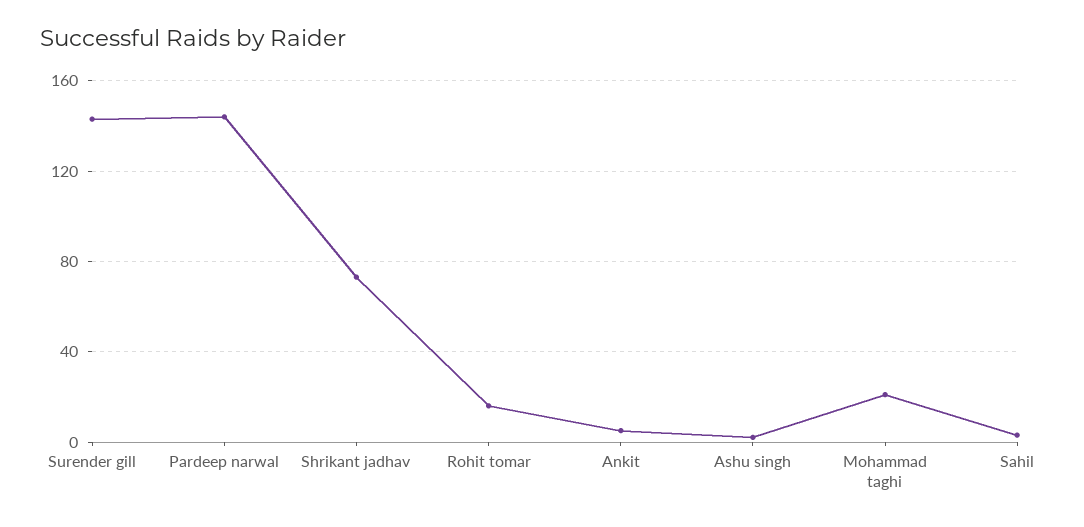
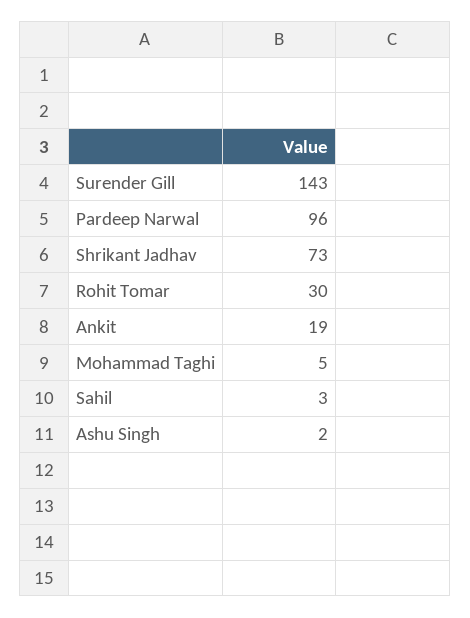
  {
    "Surender gill": 143,
-   "Pardeep narwal": 145,
+   "Pardeep narwal": 96,
    "Shrikant jadhav": 73,
-   "Rohit tomar": 15,
+   "Rohit tomar": 30,
-   "Ankit": 5,
+   "Ankit": 19,
    "Ashu singh": 2,
-   "Mohammad taghi": 20,
+   "Mohammad taghi": 5,
    "Sahil": 3
  }

